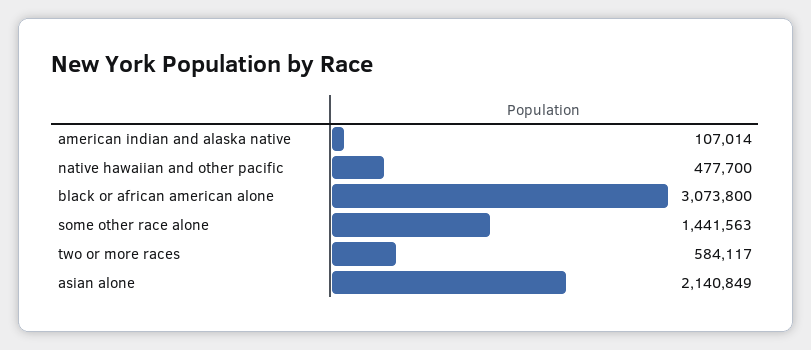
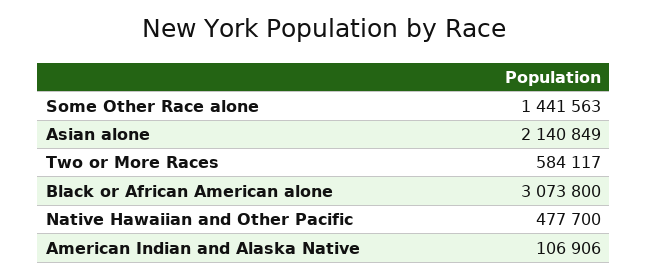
  {
-   "american indian and alaska native": 107014,
+   "american indian and alaska native": 106906,
    "native hawaiian and other pacific": 477700,
    "black or african american alone": 3073800,
    "some other race alone": 1441563,
    "two or more races": 584117,
    "asian alone": 2140849
  }

